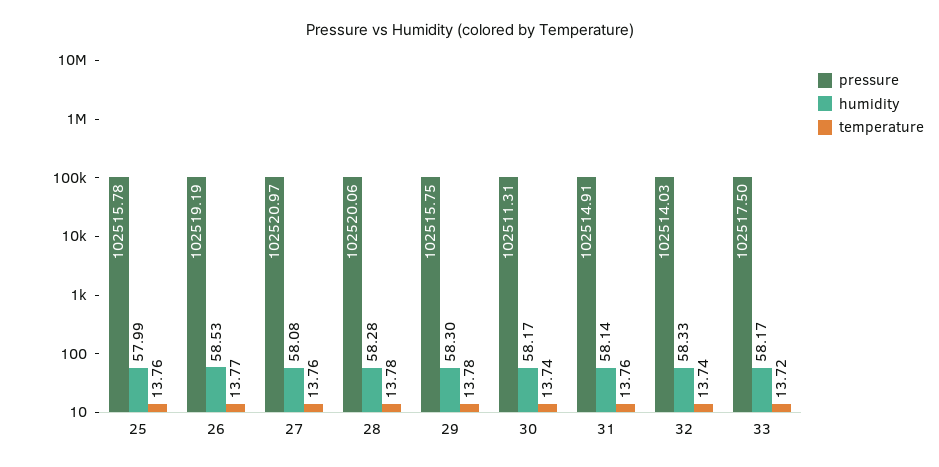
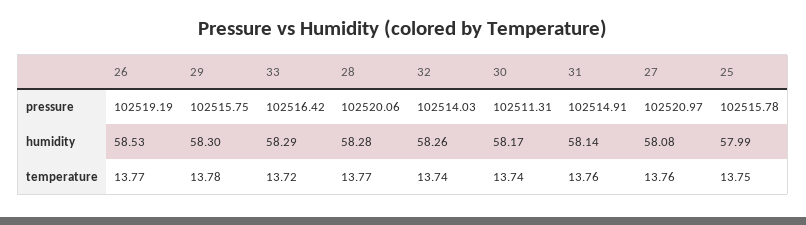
  {
    "pressure": {
      "25": 102515.78,
      "26": 102519.19,
      "27": 102520.97,
      "28": 102520.06,
      "29": 102515.75,
      "30": 102511.31,
      "31": 102514.91,
      "32": 102514.03,
-     "33": 102517.5
+     "33": 102516.42
    },
    "humidity": {
      "25": 57.99,
      "26": 58.53,
      "27": 58.08,
      "28": 58.28,
      "29": 58.3,
      "30": 58.17,
      "31": 58.14,
-     "32": 58.33,
+     "32": 58.26,
-     "33": 58.17
+     "33": 58.29
    },
    "temperature": {
-     "25": 13.76,
+     "25": 13.75,
      "26": 13.77,
      "27": 13.76,
-     "28": 13.78,
+     "28": 13.77,
      "29": 13.78,
      "30": 13.74,
      "31": 13.76,
      "32": 13.74,
      "33": 13.72
    }
  }

